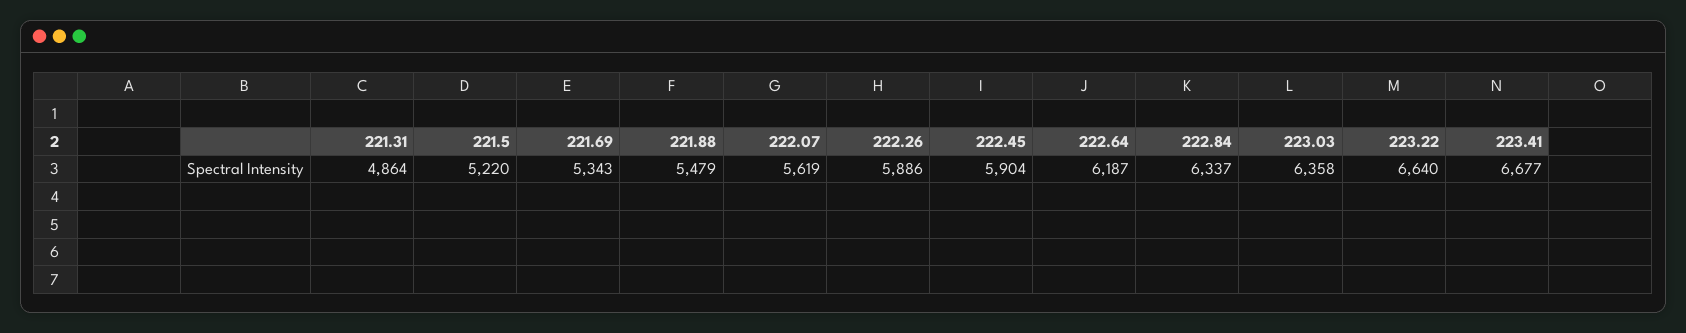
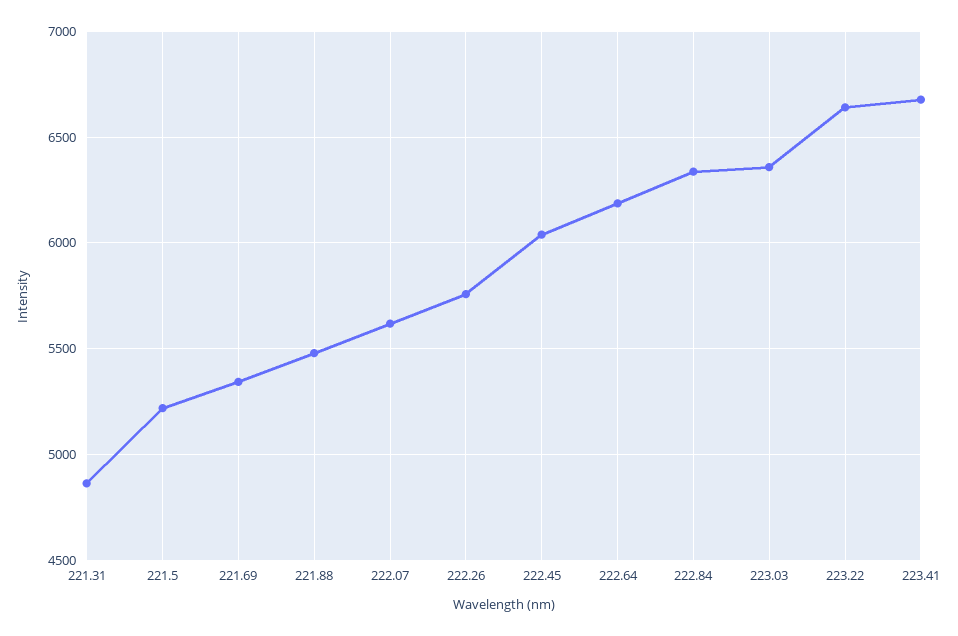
  {
    "221.31": 4864,
    "221.5": 5220,
    "221.69": 5343,
    "221.88": 5479,
    "222.07": 5619,
-   "222.26": 5886,
+   "222.26": 5750,
-   "222.45": 5904,
+   "222.45": 6050,
    "222.64": 6187,
    "222.84": 6337,
    "223.03": 6358,
    "223.22": 6640,
    "223.41": 6677
  }

